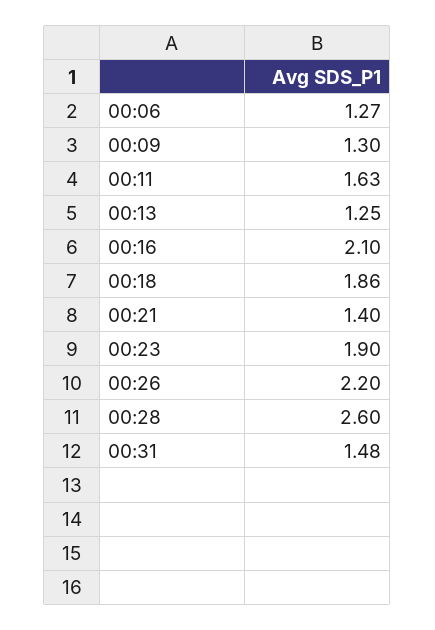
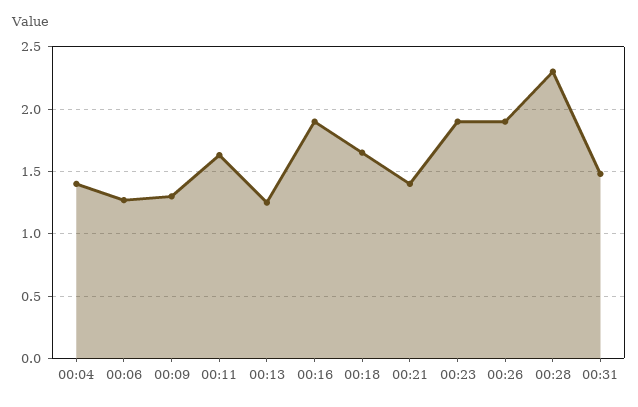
  {
    "00:06": 1.27,
    "00:09": 1.3,
    "00:11": 1.63,
    "00:13": 1.25,
-   "00:16": 2.1,
+   "00:16": 1.9,
-   "00:18": 1.86,
+   "00:18": 1.65,
    "00:21": 1.4,
    "00:23": 1.9,
-   "00:26": 2.2,
+   "00:26": 1.9,
-   "00:28": 2.6,
+   "00:28": 2.3,
-   "00:31": 1.48
+   "00:31": 1.48,
+   "00:04": 1.4
  }

